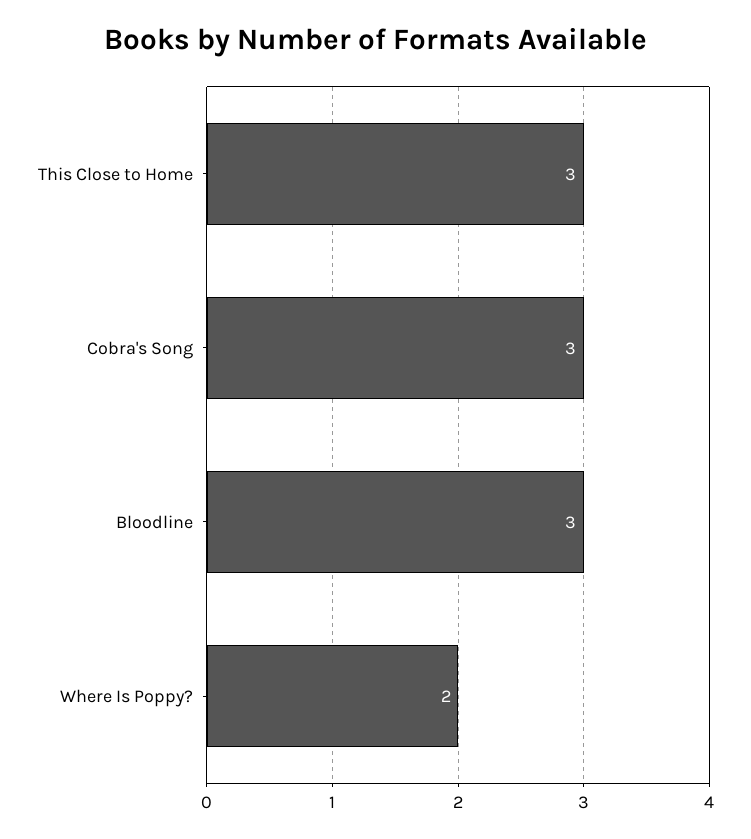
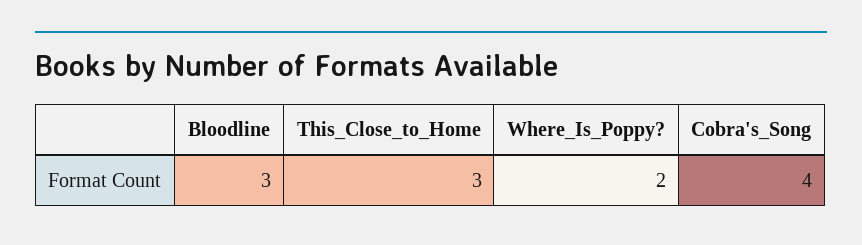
  {
    "This Close to Home": 3,
-   "Cobra's Song": 3,
+   "Cobra's Song": 4,
    "Bloodline": 3,
    "Where Is Poppy?": 2
  }

